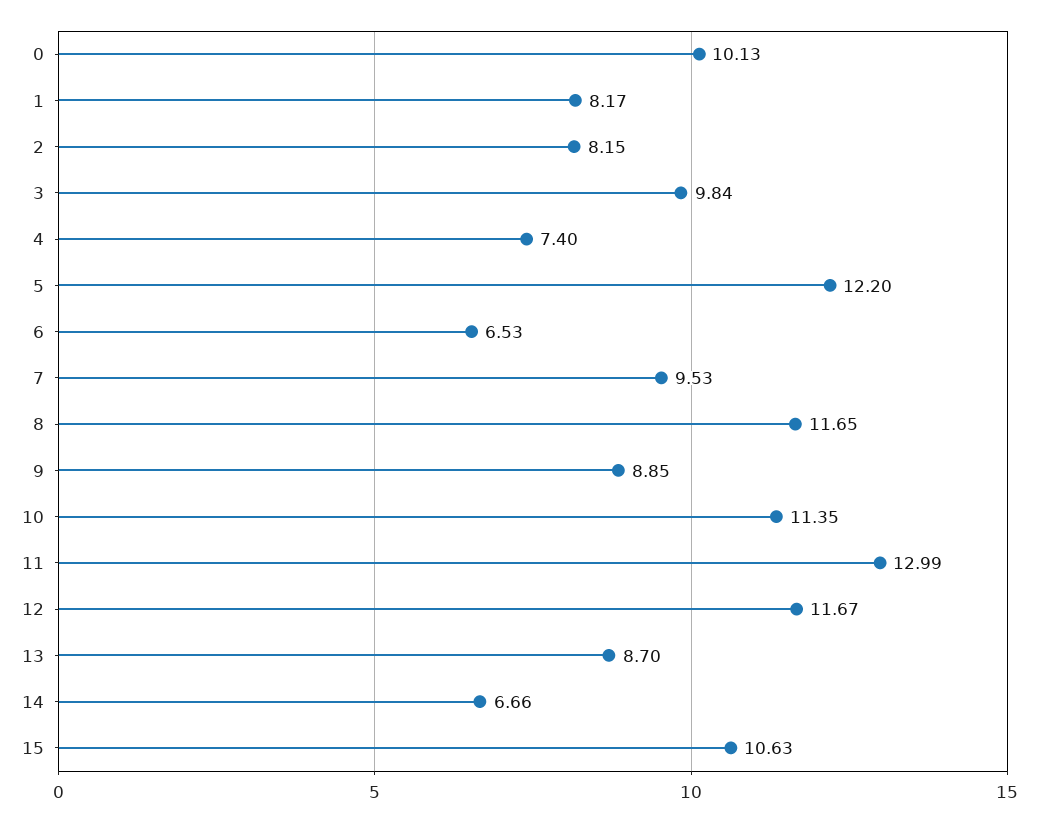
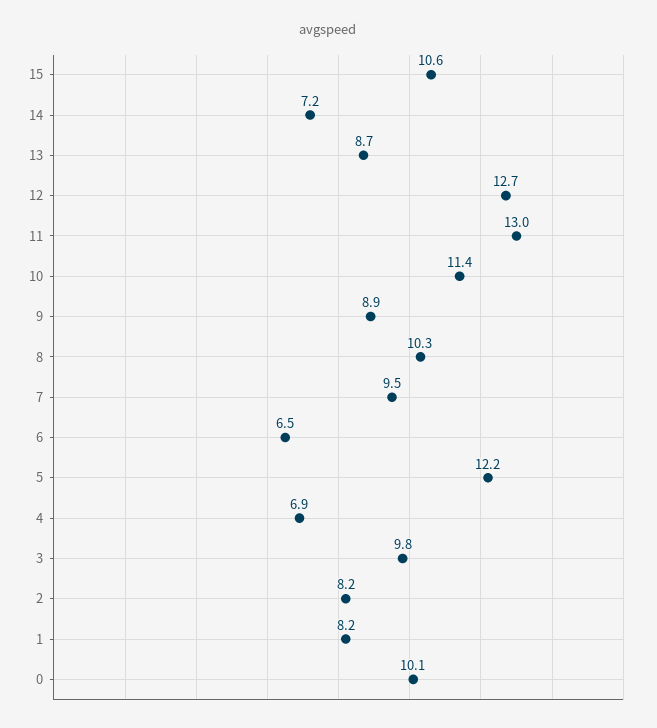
  {
    "0": 10.13,
    "1": 8.17,
    "2": 8.15,
    "3": 9.84,
-   "4": 7.4,
+   "4": 6.9,
    "5": 12.2,
    "6": 6.53,
    "7": 9.53,
-   "8": 11.65,
+   "8": 10.3,
    "9": 8.85,
    "10": 11.35,
    "11": 12.99,
-   "12": 11.67,
+   "12": 12.7,
    "13": 8.7,
-   "14": 6.66,
+   "14": 7.2,
    "15": 10.63
  }

